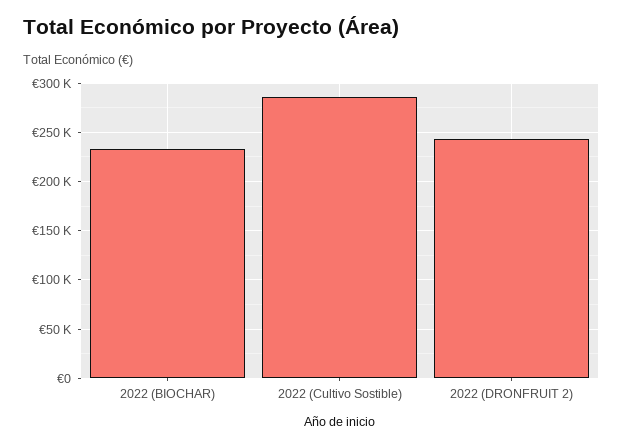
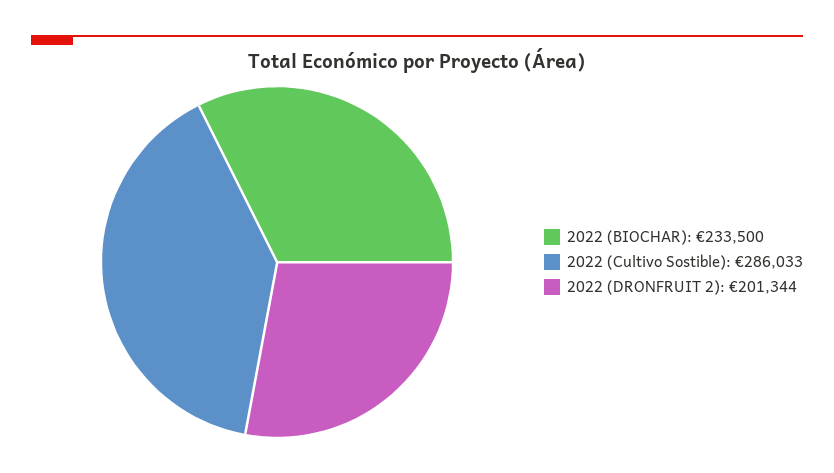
  {
    "2022 (BIOCHAR)": 233500,
    "2022 (Cultivo Sostible)": 286033,
-   "2022 (DRONFRUIT 2)": 240000
+   "2022 (DRONFRUIT 2)": 201344
  }

